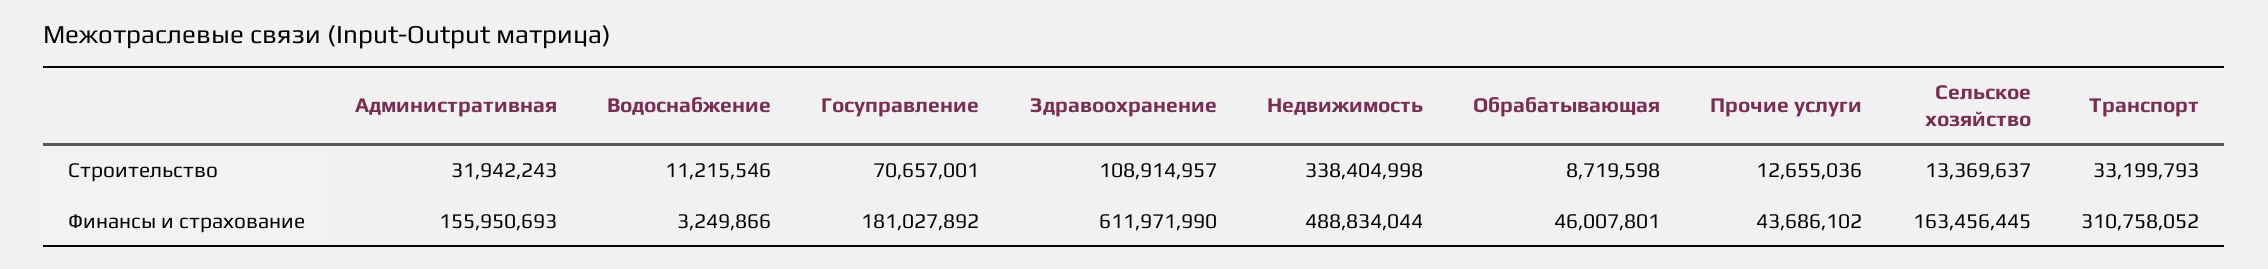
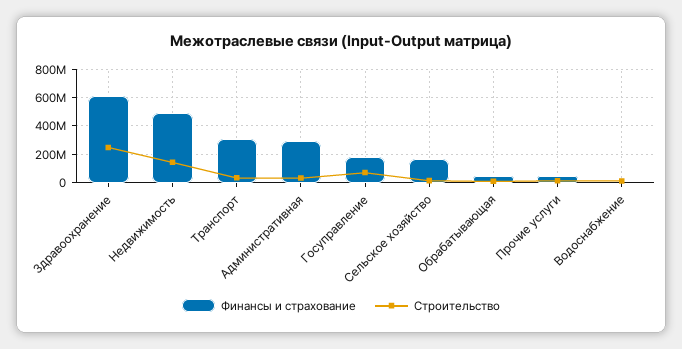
  {
    "Строительство": {
      "Административная": 31942243,
      "Водоснабжение": 11215546,
      "Госуправление": 70657001,
-     "Здравоохранение": 108914957,
+     "Здравоохранение": 250000000,
-     "Недвижимость": 338404998,
+     "Недвижимость": 150000000,
      "Обрабатывающая": 8719598,
      "Прочие услуги": 12655036,
      "Сельское хозяйство": 13369637,
      "Транспорт": 33199793
    },
    "Финансы и страхование": {
-     "Административная": 155950693,
+     "Административная": 300000000,
      "Водоснабжение": 3249866,
      "Госуправление": 181027892,
      "Здравоохранение": 611971990,
      "Недвижимость": 488834044,
      "Обрабатывающая": 46007801,
      "Прочие услуги": 43686102,
      "Сельское хозяйство": 163456445,
      "Транспорт": 310758052
    }
  }

